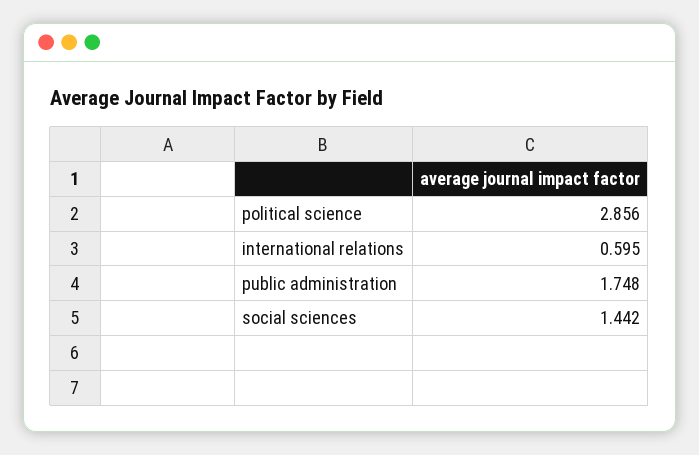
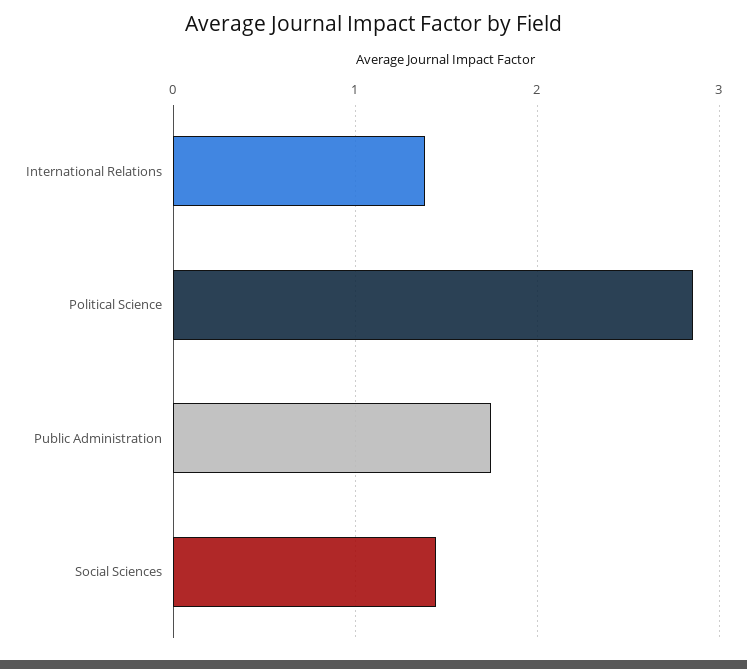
  {
    "political science": 2.856,
-   "international relations": 0.595,
+   "international relations": 1.4,
    "public administration": 1.748,
    "social sciences": 1.442
  }

